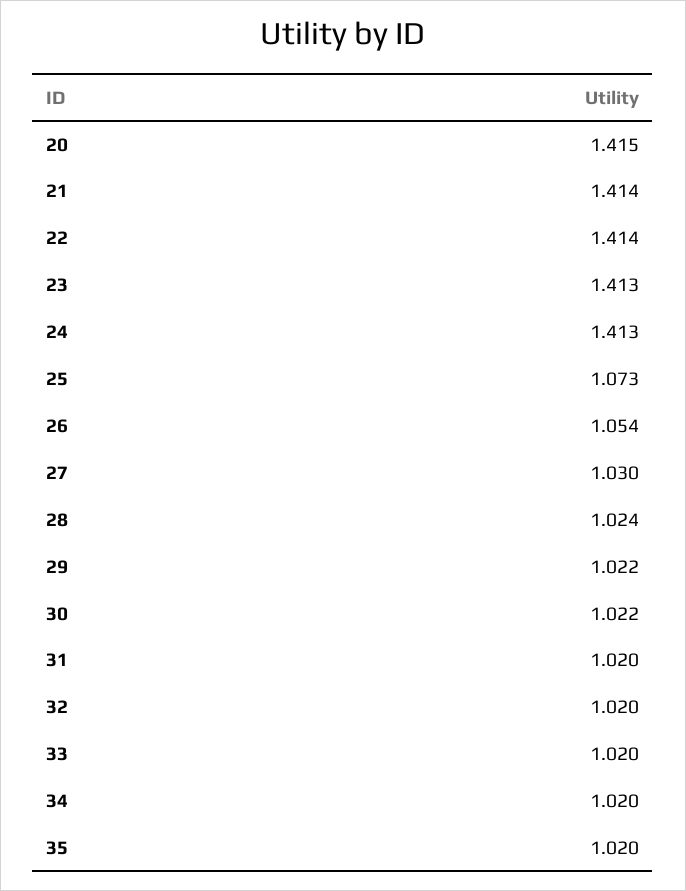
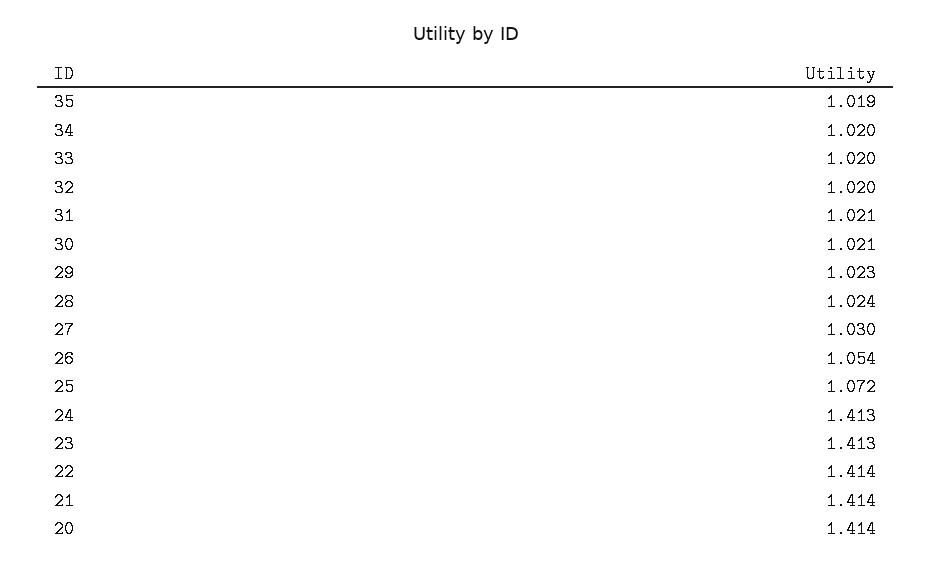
  {
-   "20": 1.415,
+   "20": 1.414,
    "21": 1.414,
    "22": 1.414,
    "23": 1.413,
    "24": 1.413,
-   "25": 1.073,
+   "25": 1.072,
    "26": 1.054,
    "27": 1.03,
    "28": 1.024,
-   "29": 1.022,
+   "29": 1.023,
-   "30": 1.022,
+   "30": 1.021,
-   "31": 1.02,
+   "31": 1.021,
    "32": 1.02,
    "33": 1.02,
    "34": 1.02,
-   "35": 1.02
+   "35": 1.019
  }

